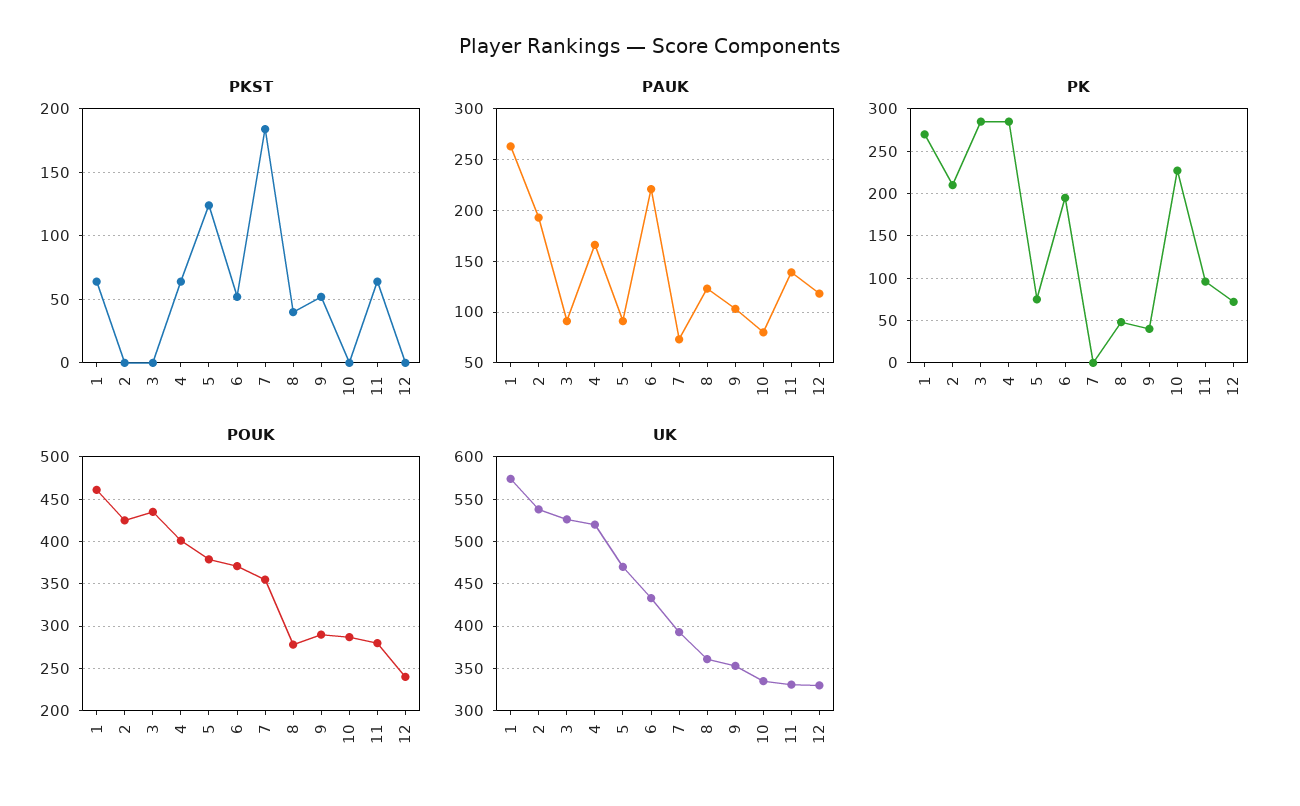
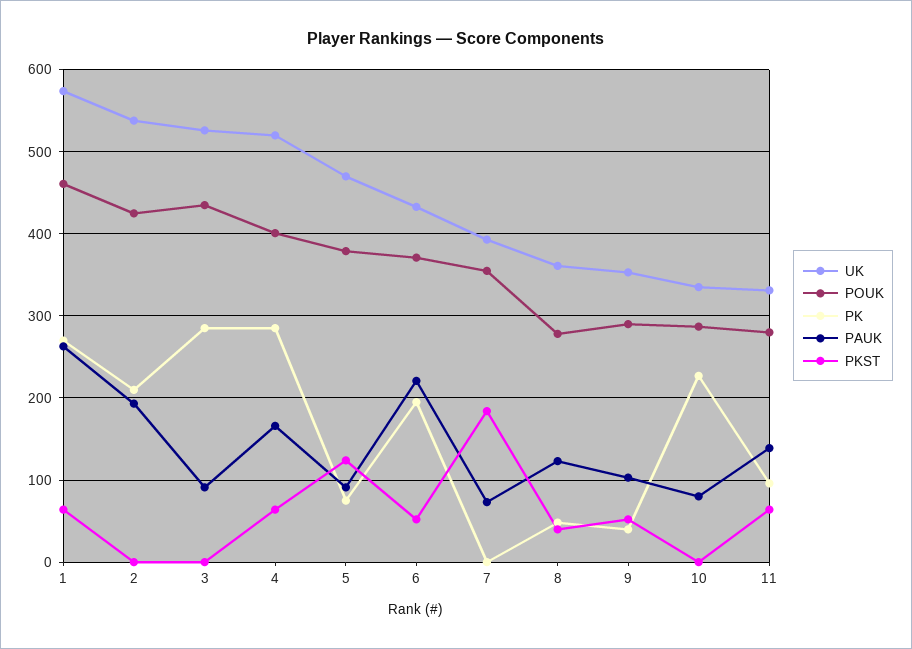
  {
    "PKST": {
      "1": 65,
      "2": 0,
      "3": 0,
      "4": 65,
      "5": 125,
      "6": 50,
      "7": 185,
      "8": 40,
      "9": 50,
      "10": 0,
-     "11": 65,
+     "11": 65
-     "12": 0
    },
    "PAUK": {
      "1": 260,
      "2": 190,
      "3": 90,
      "4": 170,
      "5": 90,
      "6": 220,
      "7": 70,
      "8": 120,
      "9": 100,
      "10": 80,
-     "11": 140,
+     "11": 140
-     "12": 120
    },
    "PK": {
      "1": 270,
      "2": 210,
      "3": 290,
      "4": 290,
      "5": 80,
      "6": 200,
      "7": 0,
      "8": 50,
      "9": 40,
      "10": 230,
-     "11": 100,
+     "11": 100
-     "12": 70
    },
    "POUK": {
      "1": 460,
      "2": 430,
      "3": 440,
      "4": 400,
      "5": 380,
      "6": 370,
      "7": 360,
      "8": 280,
      "9": 290,
      "10": 290,
-     "11": 280,
+     "11": 280
-     "12": 240
    },
    "UK": {
      "1": 570,
      "2": 540,
      "3": 530,
      "4": 520,
      "5": 470,
      "6": 430,
      "7": 390,
      "8": 360,
      "9": 350,
      "10": 340,
-     "11": 330,
+     "11": 330
-     "12": 330
    }
  }

